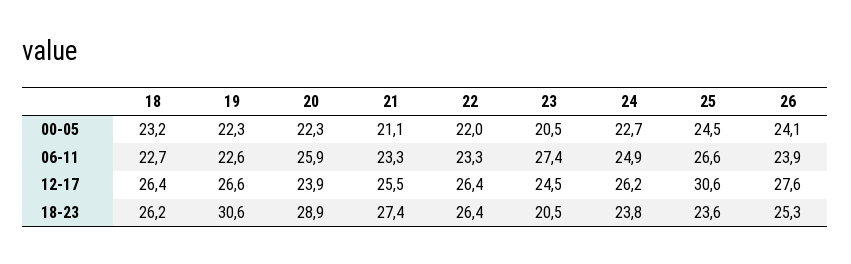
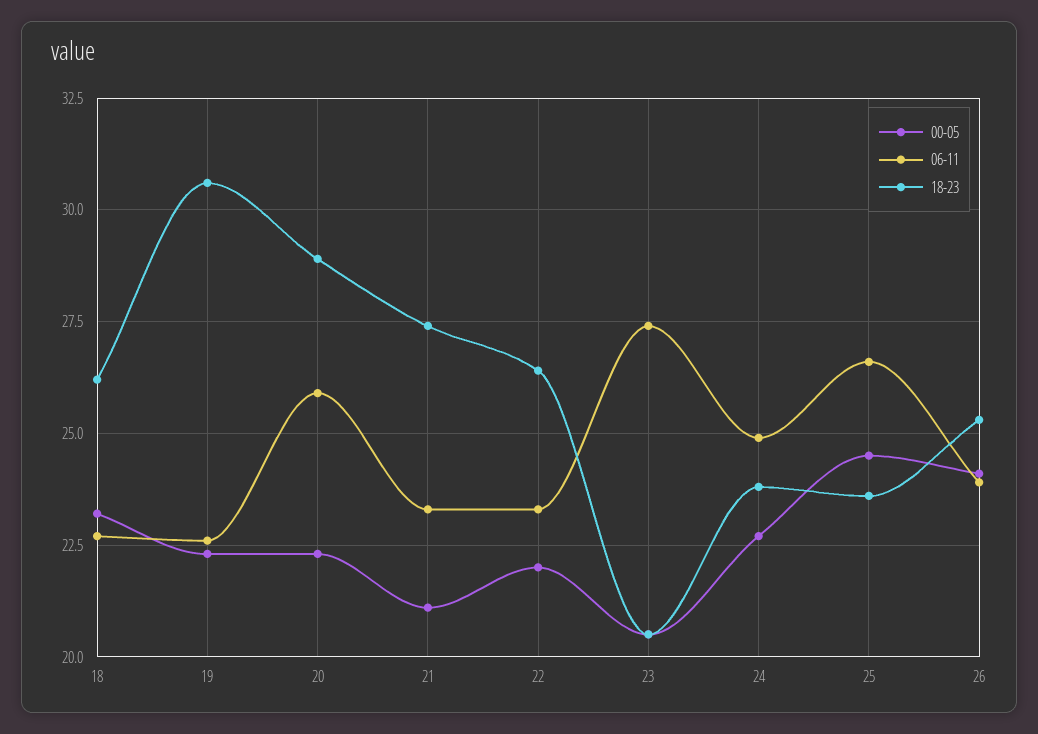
  {
    "00-05": {
      "18": 23.2,
      "19": 22.3,
      "20": 22.3,
      "21": 21.1,
      "22": 22,
      "23": 20.5,
      "24": 22.7,
      "25": 24.5,
      "26": 24.1
    },
    "06-11": {
      "18": 22.7,
      "19": 22.6,
      "20": 25.9,
      "21": 23.3,
      "22": 23.3,
      "23": 27.4,
      "24": 24.9,
      "25": 26.6,
      "26": 23.9
    },
-   "12-17": {
-     "18": 26.4,
-     "19": 26.6,
-     "20": 23.9,
-     "21": 25.5,
-     "22": 26.4,
-     "23": 24.5,
-     "24": 26.2,
-     "25": 30.6,
-     "26": 27.6
-   },
    "18-23": {
      "18": 26.2,
      "19": 30.6,
      "20": 28.9,
      "21": 27.4,
      "22": 26.4,
      "23": 20.5,
      "24": 23.8,
      "25": 23.6,
      "26": 25.3
    }
  }

